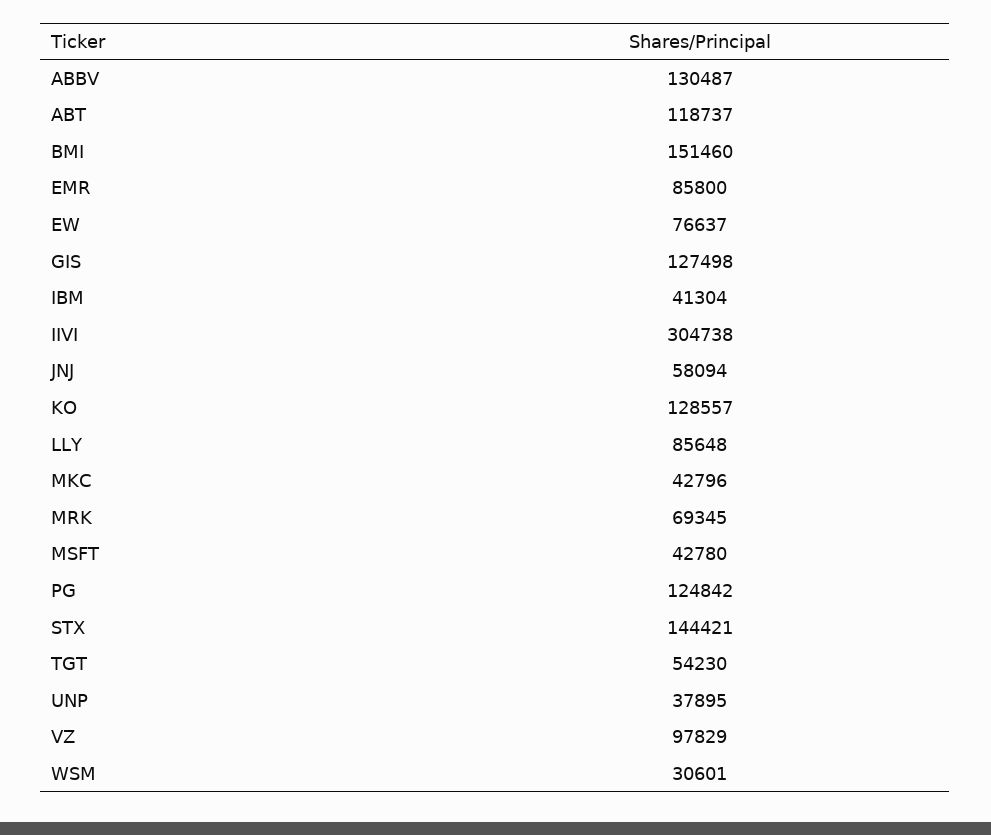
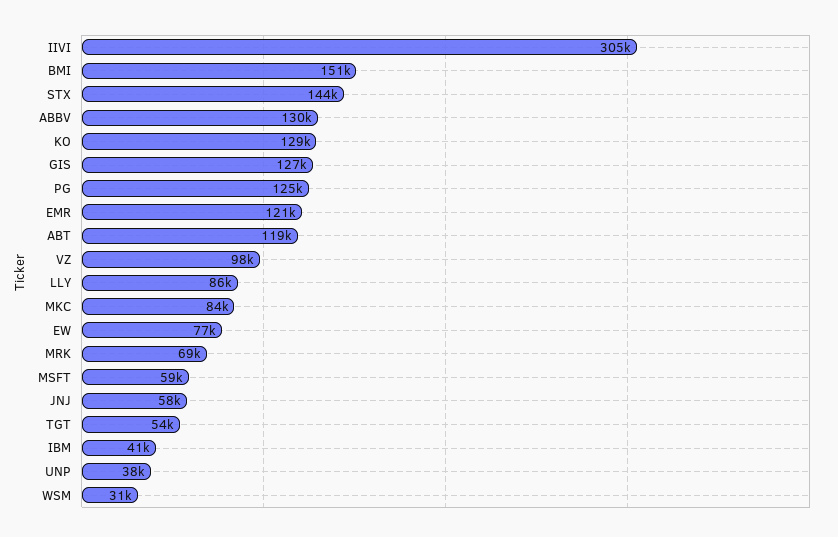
  {
    "ABBV": 130487,
    "ABT": 118737,
    "BMI": 151460,
-   "EMR": 85800,
+   "EMR": 121000,
    "EW": 76637,
    "GIS": 127498,
    "IBM": 41304,
    "IIVI": 304738,
    "JNJ": 58094,
    "KO": 128557,
    "LLY": 85648,
-   "MKC": 42796,
+   "MKC": 84000,
    "MRK": 69345,
-   "MSFT": 42780,
+   "MSFT": 59000,
    "PG": 124842,
    "STX": 144421,
    "TGT": 54230,
    "UNP": 37895,
    "VZ": 97829,
    "WSM": 30601
  }

